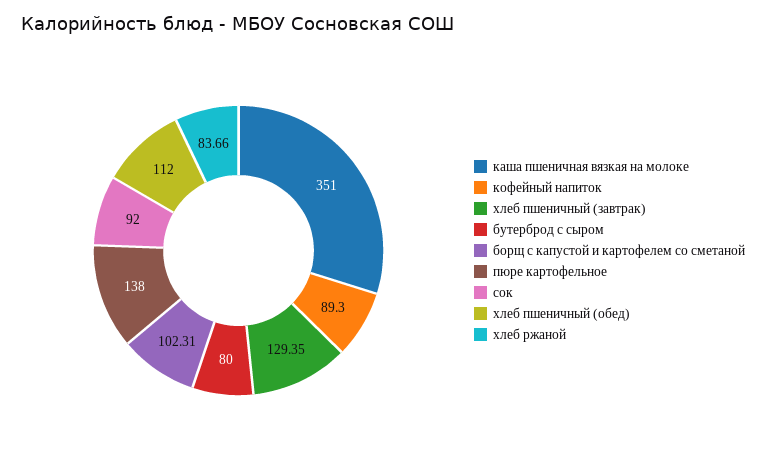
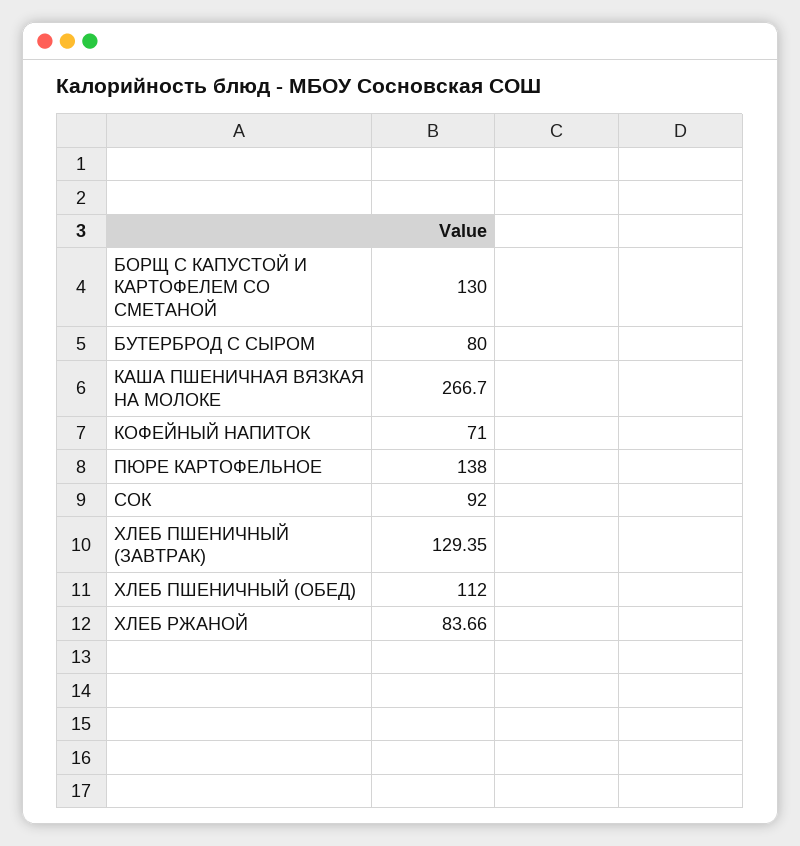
  {
-   "каша пшеничная вязкая на молоке": 351,
+   "каша пшеничная вязкая на молоке": 266.7,
-   "кофейный напиток": 89.3,
+   "кофейный напиток": 71,
    "хлеб пшеничный (завтрак)": 129.35,
    "бутерброд с сыром": 80,
-   "борщ с капустой и картофелем со сметаной": 102.31,
+   "борщ с капустой и картофелем со сметаной": 130,
    "пюре картофельное": 138,
    "сок": 92,
    "хлеб пшеничный (обед)": 112,
    "хлеб ржаной": 83.66
  }

